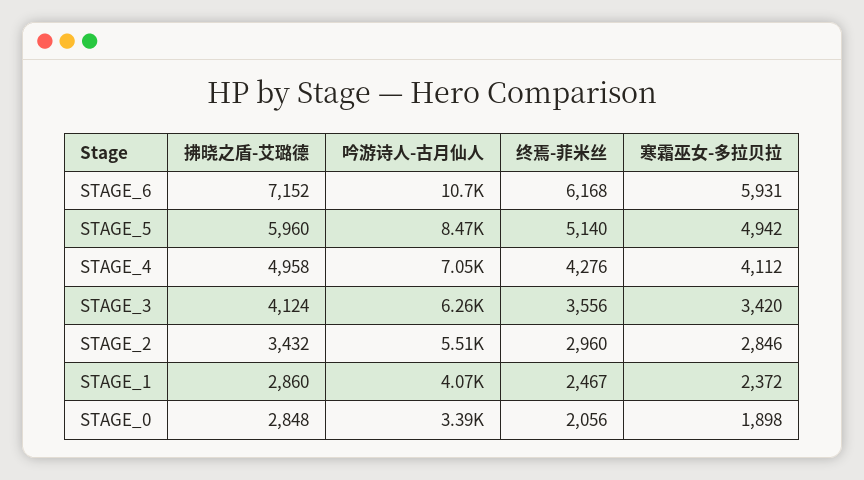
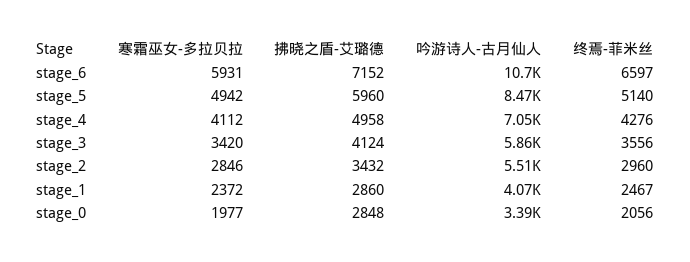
  {
    "拂晓之盾-艾璐德": {
      "STAGE_6": 7152,
      "STAGE_5": 5960,
      "STAGE_4": 4958,
      "STAGE_3": 4124,
      "STAGE_2": 3432,
      "STAGE_1": 2860,
      "STAGE_0": 2848
    },
    "吟游诗人-古月仙人": {
      "STAGE_6": 10700,
      "STAGE_5": 8470,
      "STAGE_4": 7050,
-     "STAGE_3": 6260,
+     "STAGE_3": 5860,
      "STAGE_2": 5510,
      "STAGE_1": 4070,
      "STAGE_0": 3390
    },
    "终焉-菲米丝": {
-     "STAGE_6": 6168,
+     "STAGE_6": 6597,
      "STAGE_5": 5140,
      "STAGE_4": 4276,
      "STAGE_3": 3556,
      "STAGE_2": 2960,
      "STAGE_1": 2467,
      "STAGE_0": 2056
    },
    "寒霜巫女-多拉贝拉": {
      "STAGE_6": 5931,
      "STAGE_5": 4942,
      "STAGE_4": 4112,
      "STAGE_3": 3420,
      "STAGE_2": 2846,
      "STAGE_1": 2372,
-     "STAGE_0": 1898
+     "STAGE_0": 1977
    }
  }

